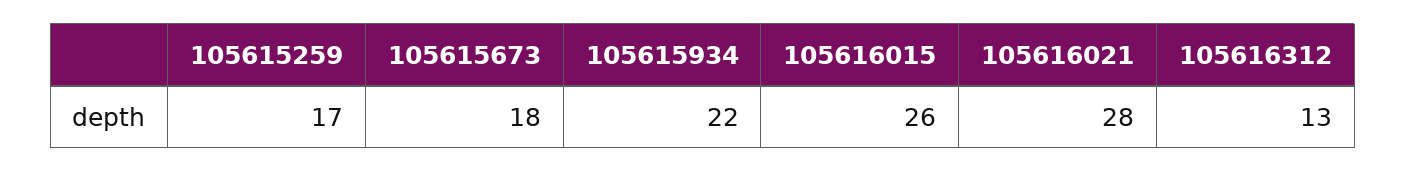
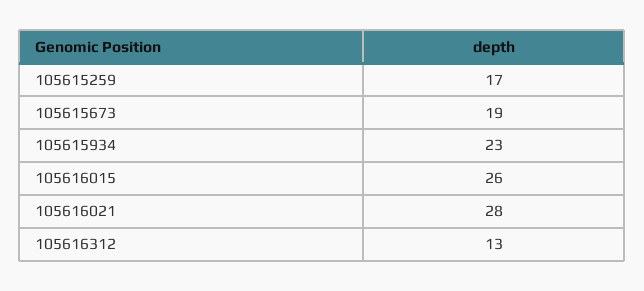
  {
    "105615259": 17,
-   "105615673": 18,
+   "105615673": 19,
-   "105615934": 22,
+   "105615934": 23,
    "105616015": 26,
    "105616021": 28,
    "105616312": 13
  }

